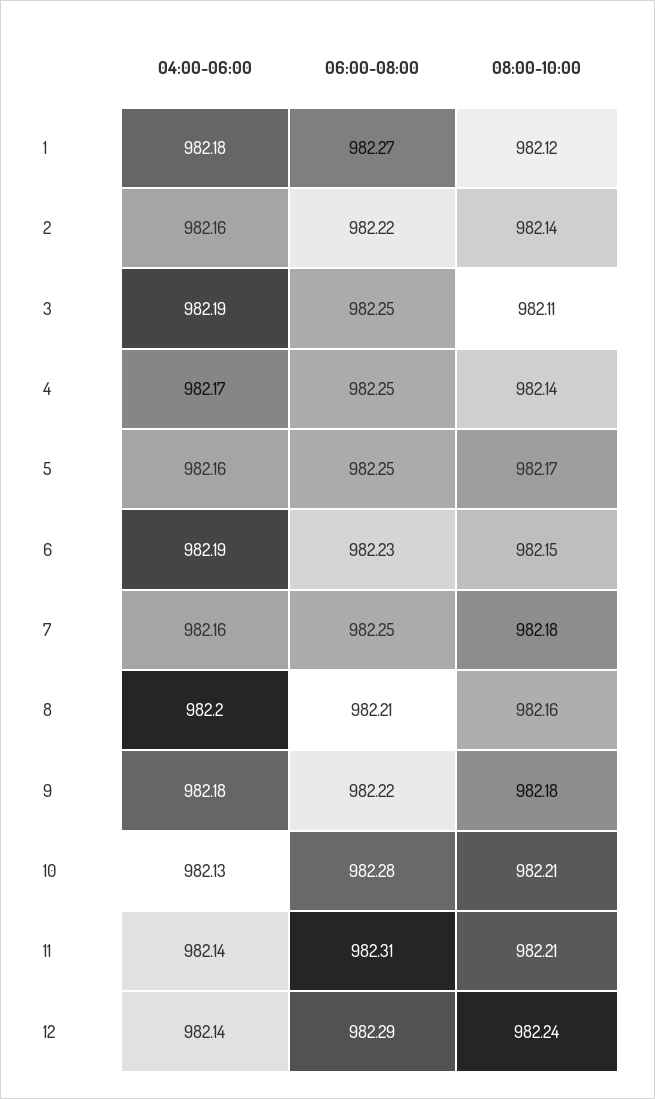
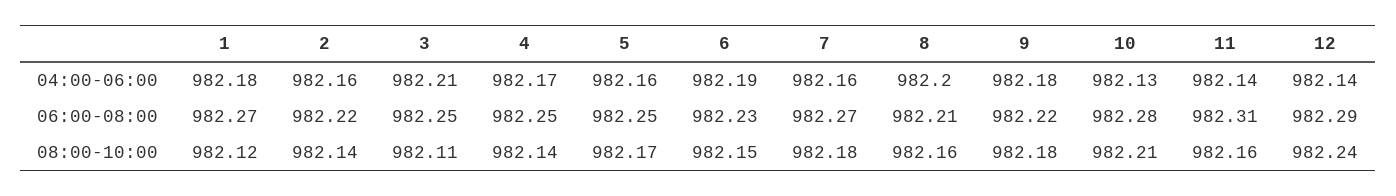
  {
    "04:00-06:00": {
      "1": 982.18,
      "2": 982.16,
-     "3": 982.19,
+     "3": 982.21,
      "4": 982.17,
      "5": 982.16,
      "6": 982.19,
      "7": 982.16,
      "8": 982.2,
      "9": 982.18,
      "10": 982.13,
      "11": 982.14,
      "12": 982.14
    },
    "06:00-08:00": {
      "1": 982.27,
      "2": 982.22,
      "3": 982.25,
      "4": 982.25,
      "5": 982.25,
      "6": 982.23,
-     "7": 982.25,
+     "7": 982.27,
      "8": 982.21,
      "9": 982.22,
      "10": 982.28,
      "11": 982.31,
      "12": 982.29
    },
    "08:00-10:00": {
      "1": 982.12,
      "2": 982.14,
      "3": 982.11,
      "4": 982.14,
      "5": 982.17,
      "6": 982.15,
      "7": 982.18,
      "8": 982.16,
      "9": 982.18,
      "10": 982.21,
-     "11": 982.21,
+     "11": 982.16,
      "12": 982.24
    }
  }

